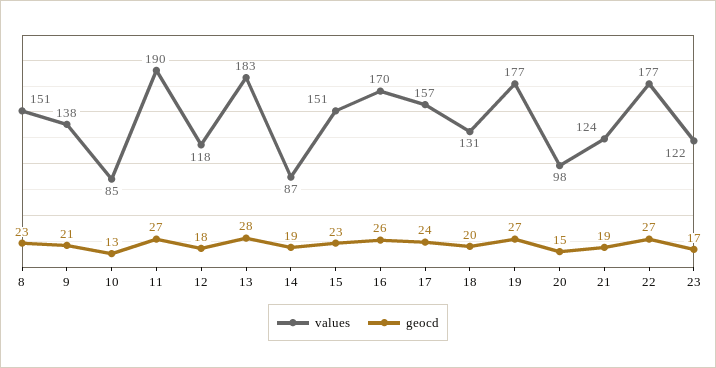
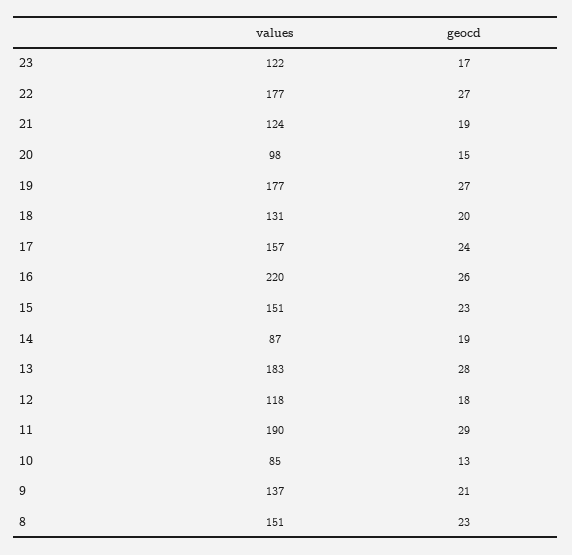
  {
    "values": {
      "8": 151,
-     "9": 138,
+     "9": 137,
      "10": 85,
      "11": 190,
      "12": 118,
      "13": 183,
      "14": 87,
      "15": 151,
-     "16": 170,
+     "16": 220,
      "17": 157,
      "18": 131,
      "19": 177,
      "20": 98,
      "21": 124,
      "22": 177,
      "23": 122
    },
    "geocd": {
      "8": 23,
      "9": 21,
      "10": 13,
-     "11": 27,
+     "11": 29,
      "12": 18,
      "13": 28,
      "14": 19,
      "15": 23,
      "16": 26,
      "17": 24,
      "18": 20,
      "19": 27,
      "20": 15,
      "21": 19,
      "22": 27,
      "23": 17
    }
  }

